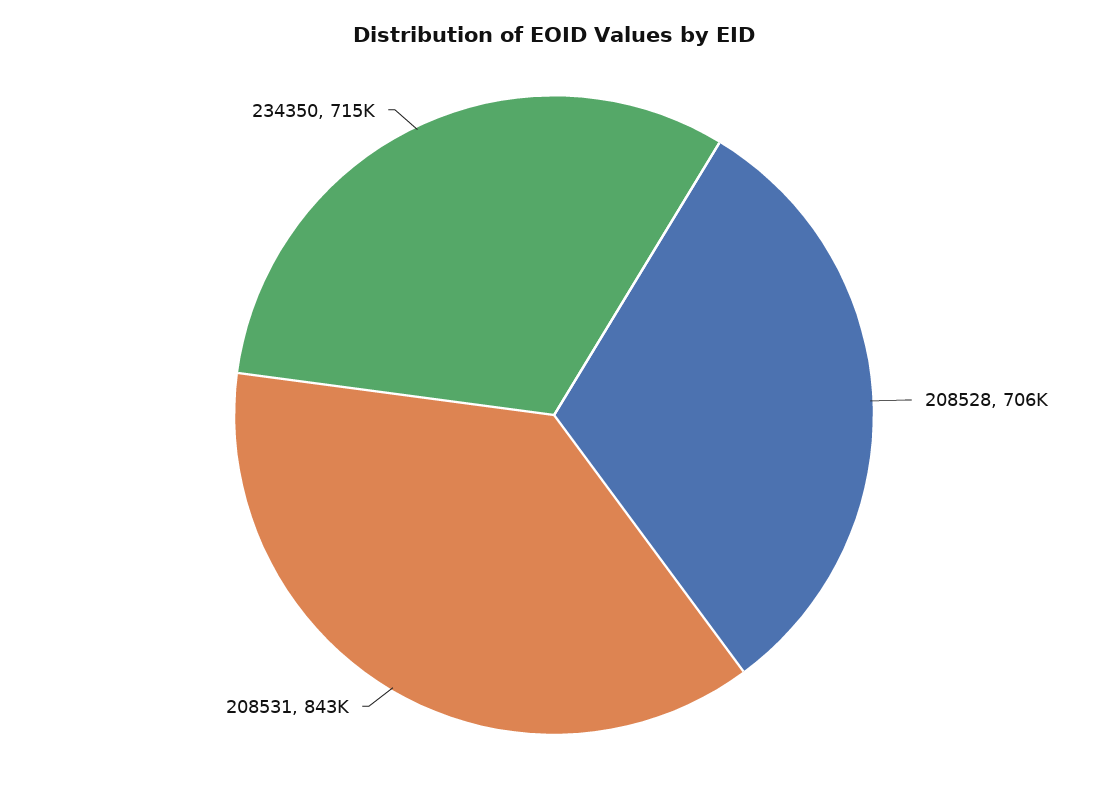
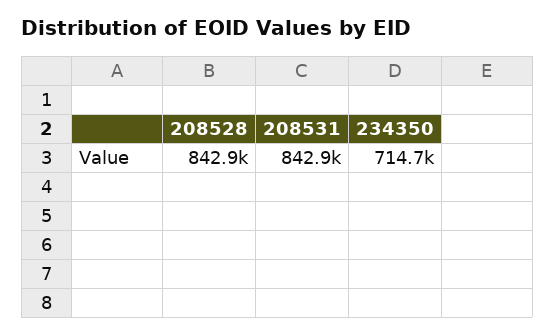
  {
-   "208528": 706000,
+   "208528": 842900,
    "208531": 842900,
    "234350": 714700
  }

